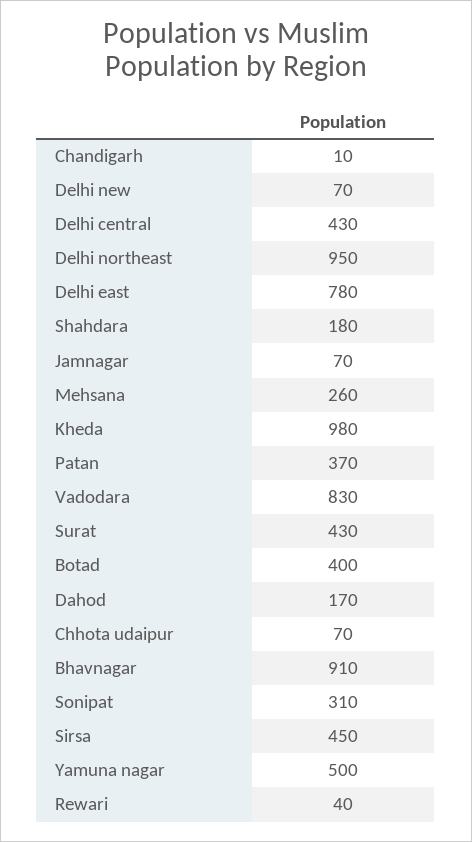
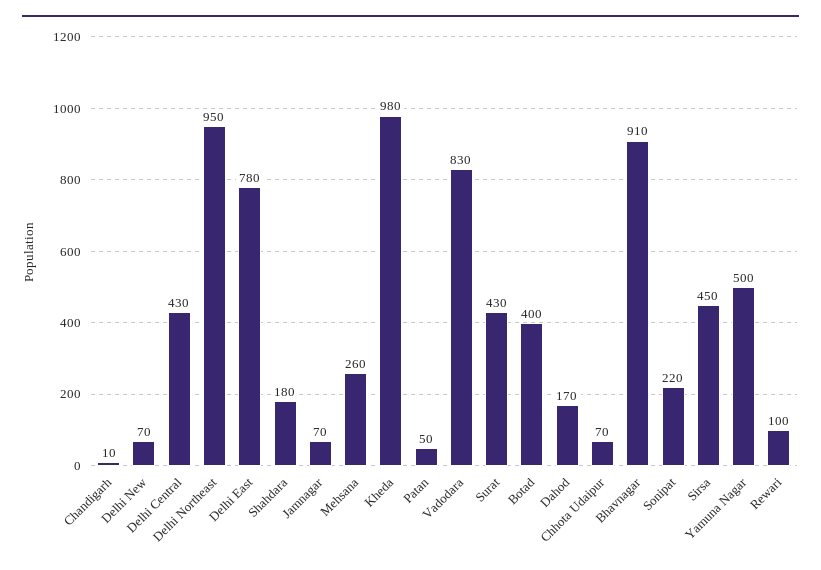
  {
    "Chandigarh": 10,
    "Delhi new": 70,
    "Delhi central": 430,
    "Delhi northeast": 950,
    "Delhi east": 780,
    "Shahdara": 180,
    "Jamnagar": 70,
    "Mehsana": 260,
    "Kheda": 980,
-   "Patan": 370,
+   "Patan": 50,
    "Vadodara": 830,
    "Surat": 430,
    "Botad": 400,
    "Dahod": 170,
    "Chhota udaipur": 70,
    "Bhavnagar": 910,
-   "Sonipat": 310,
+   "Sonipat": 220,
    "Sirsa": 450,
    "Yamuna nagar": 500,
-   "Rewari": 40
+   "Rewari": 100
  }

